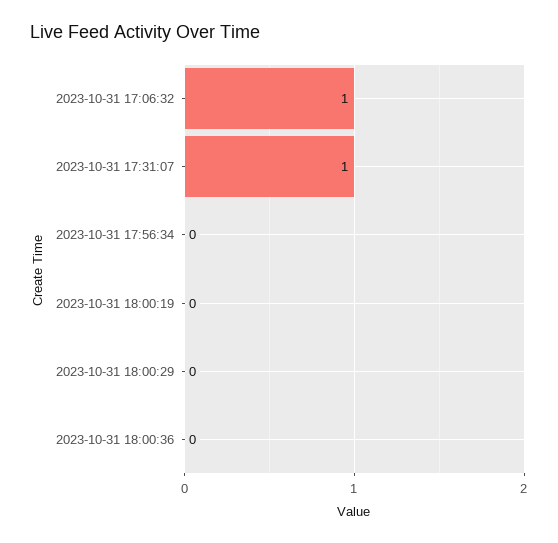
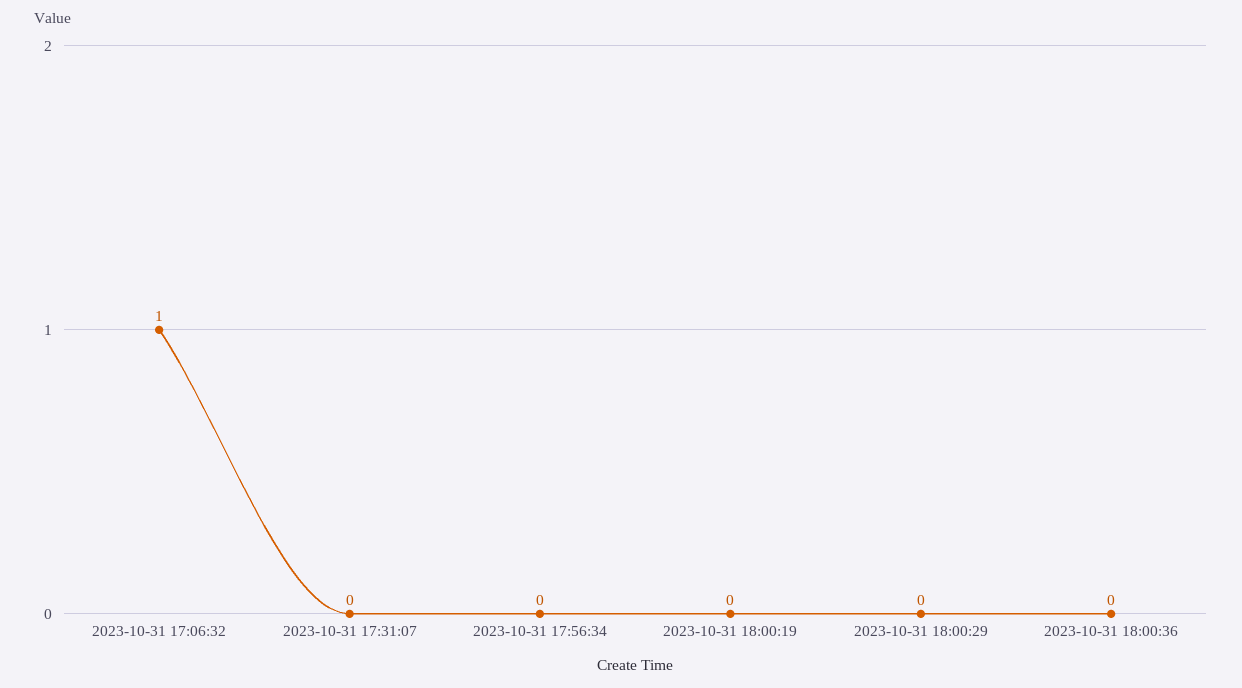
  {
    "2023-10-31 17:06:32": 1,
-   "2023-10-31 17:31:07": 1,
+   "2023-10-31 17:31:07": 0,
    "2023-10-31 17:56:34": 0,
    "2023-10-31 18:00:19": 0,
    "2023-10-31 18:00:29": 0,
    "2023-10-31 18:00:36": 0
  }

